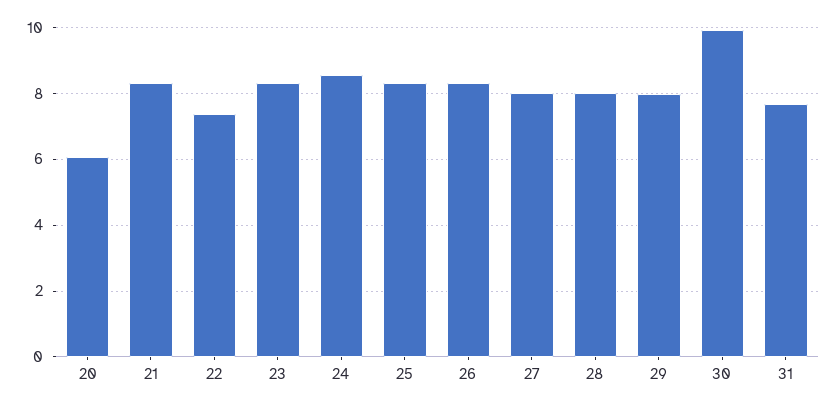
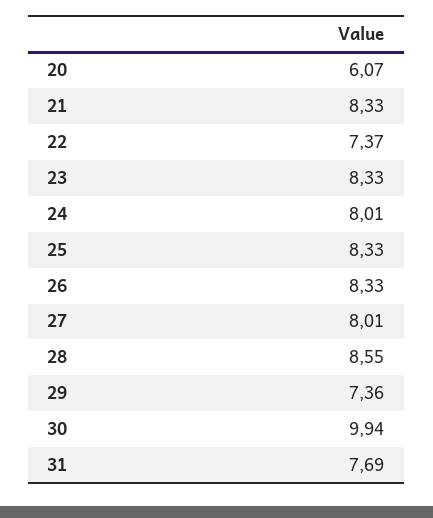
  {
    "20": 6.07,
    "21": 8.33,
    "22": 7.37,
    "23": 8.33,
-   "24": 8.6,
+   "24": 8.01,
    "25": 8.33,
    "26": 8.33,
    "27": 8.01,
-   "28": 8,
+   "28": 8.55,
-   "29": 8,
+   "29": 7.36,
    "30": 9.94,
    "31": 7.69
  }

